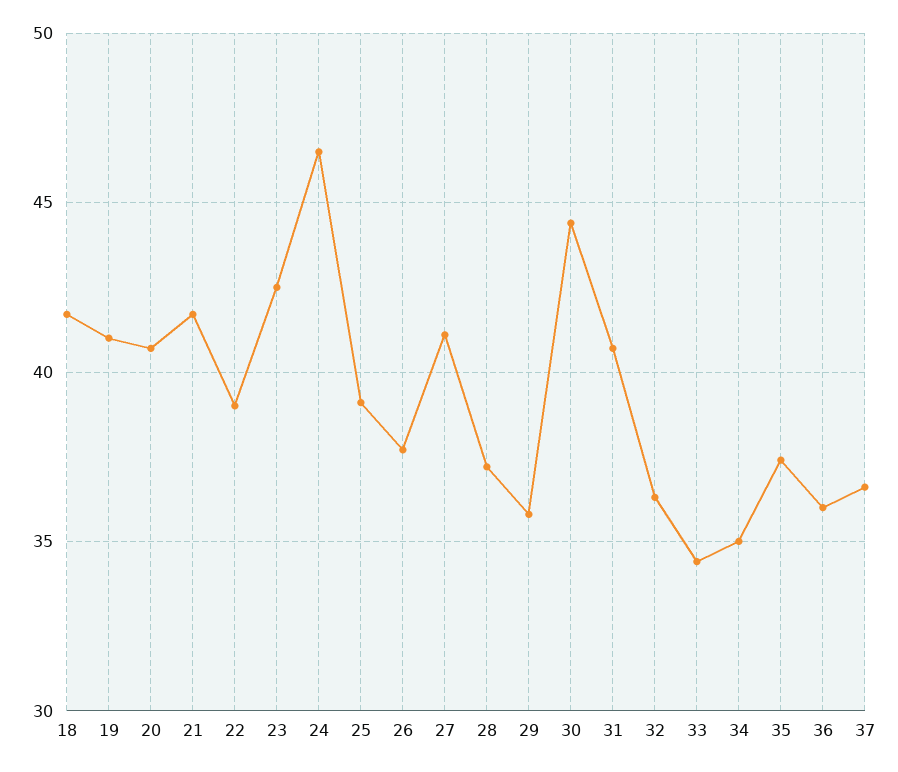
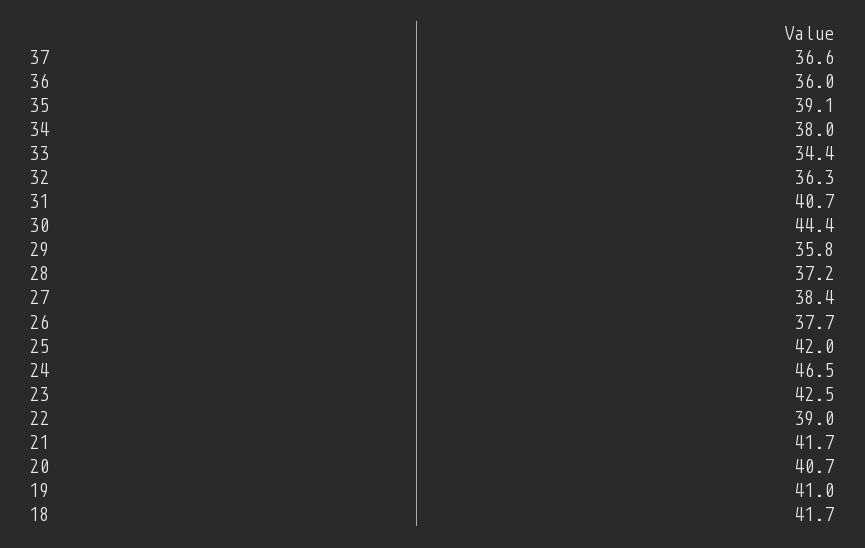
  {
    "18": 41.7,
    "19": 41,
    "20": 40.7,
    "21": 41.7,
    "22": 39,
    "23": 42.5,
    "24": 46.5,
-   "25": 39,
+   "25": 42,
    "26": 37.7,
-   "27": 41,
+   "27": 38.4,
    "28": 37.2,
    "29": 35.8,
    "30": 44.4,
    "31": 40.7,
    "32": 36.3,
    "33": 34.4,
-   "34": 35,
+   "34": 38,
-   "35": 37.5,
+   "35": 39.1,
    "36": 36,
    "37": 36.6
  }

